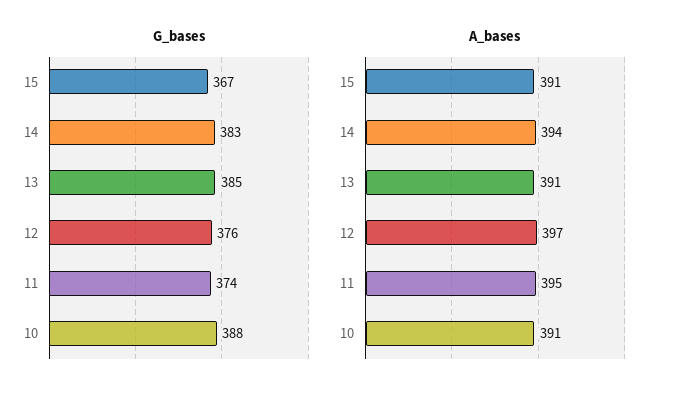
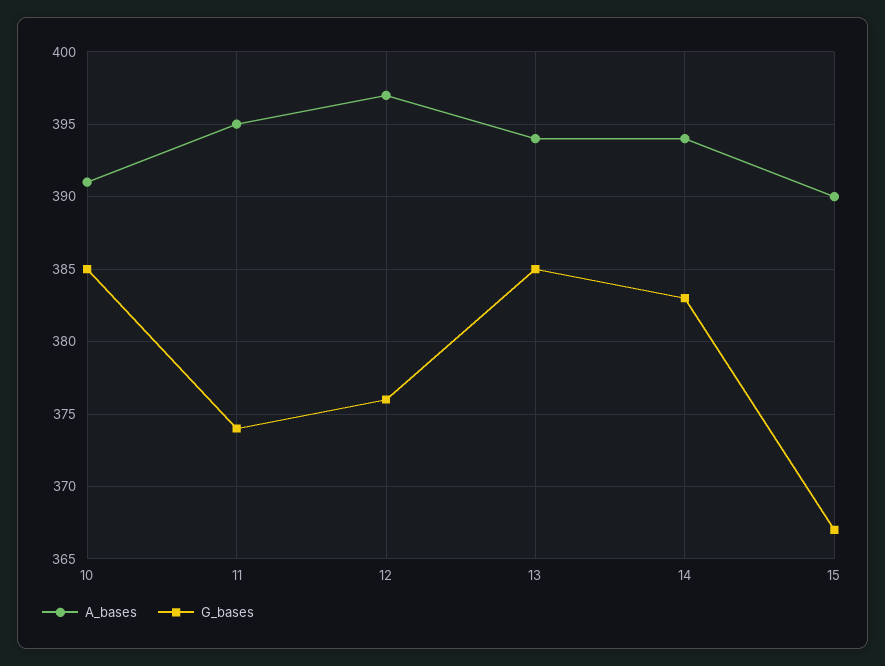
  {
    "G_bases": {
      "15": 367,
      "14": 383,
      "13": 385,
      "12": 376,
      "11": 374,
-     "10": 388
+     "10": 385
    },
    "A_bases": {
-     "15": 391,
+     "15": 390,
      "14": 394,
-     "13": 391,
+     "13": 394,
      "12": 397,
      "11": 395,
      "10": 391
    }
  }

